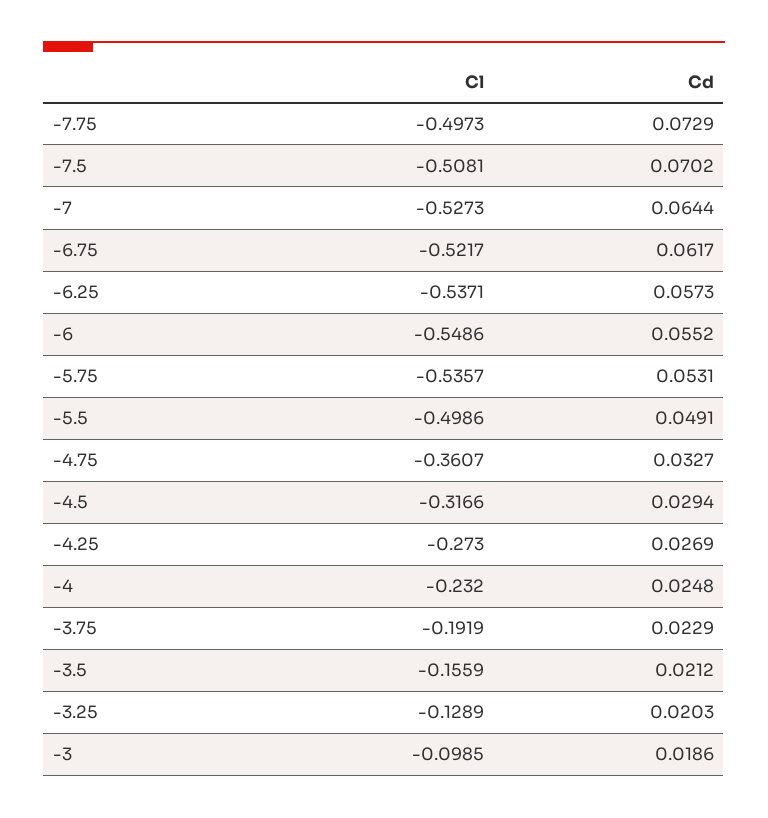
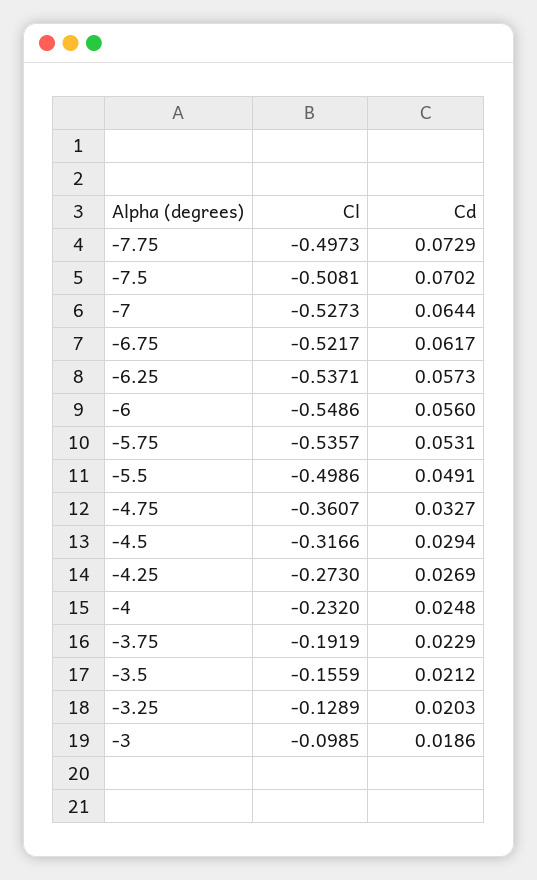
  {
    "Cl": {
      "-7.75": -0.4973,
      "-7.5": -0.5081,
      "-7": -0.5273,
      "-6.75": -0.5217,
      "-6.25": -0.5371,
      "-6": -0.5486,
      "-5.75": -0.5357,
      "-5.5": -0.4986,
      "-4.75": -0.3607,
      "-4.5": -0.3166,
      "-4.25": -0.273,
      "-4": -0.232,
      "-3.75": -0.1919,
      "-3.5": -0.1559,
      "-3.25": -0.1289,
      "-3": -0.0985
    },
    "Cd": {
      "-7.75": 0.0729,
      "-7.5": 0.0702,
      "-7": 0.0644,
      "-6.75": 0.0617,
      "-6.25": 0.0573,
-     "-6": 0.0552,
+     "-6": 0.056,
      "-5.75": 0.0531,
      "-5.5": 0.0491,
      "-4.75": 0.0327,
      "-4.5": 0.0294,
      "-4.25": 0.0269,
      "-4": 0.0248,
      "-3.75": 0.0229,
      "-3.5": 0.0212,
      "-3.25": 0.0203,
      "-3": 0.0186
    }
  }

